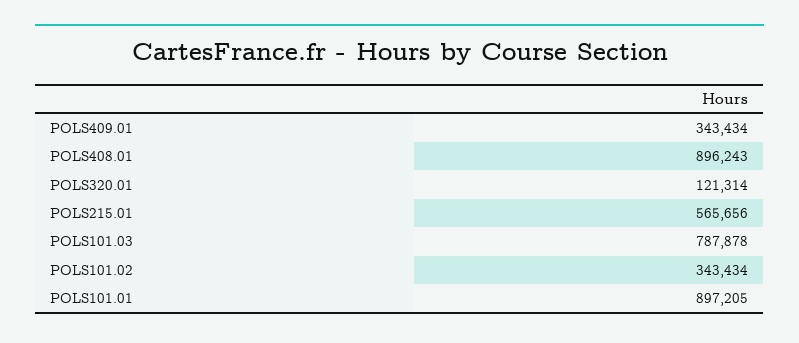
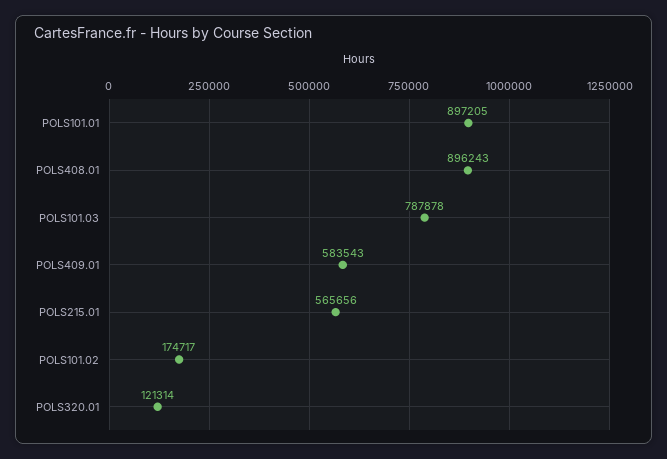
  {
-   "POLS409.01": 343434,
+   "POLS409.01": 583543,
    "POLS408.01": 896243,
    "POLS320.01": 121314,
    "POLS215.01": 565656,
    "POLS101.03": 787878,
-   "POLS101.02": 343434,
+   "POLS101.02": 174717,
    "POLS101.01": 897205
  }

